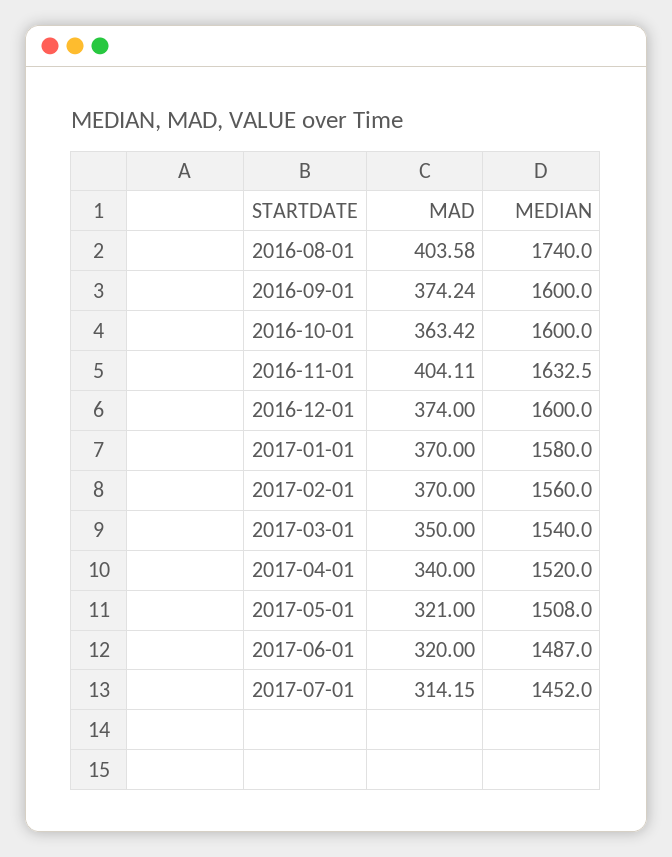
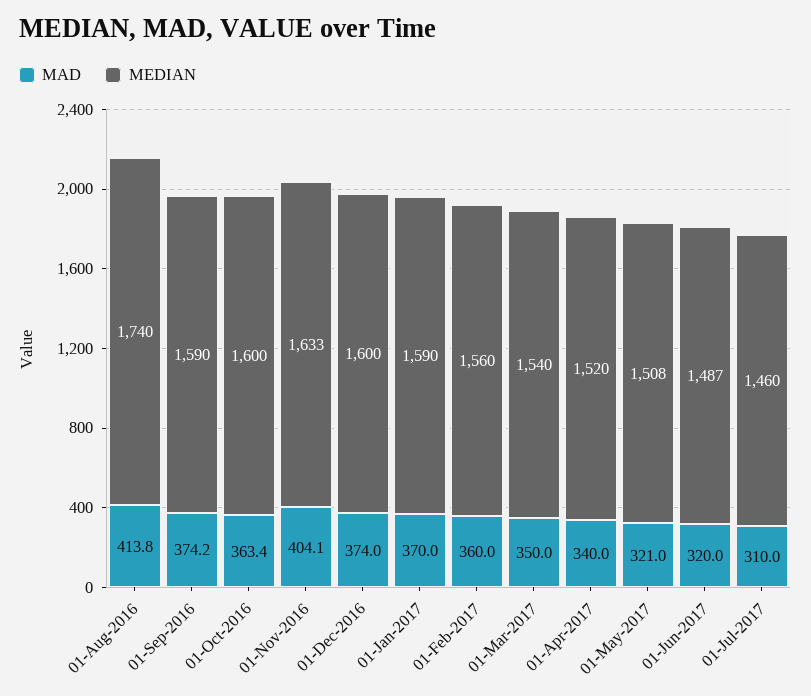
  {
    "MAD": {
-     "2016-08-01": 403.58,
+     "2016-08-01": 413.8,
      "2016-09-01": 374.24,
      "2016-10-01": 363.42,
      "2016-11-01": 404.11,
      "2016-12-01": 374,
      "2017-01-01": 370,
-     "2017-02-01": 370,
+     "2017-02-01": 360,
      "2017-03-01": 350,
      "2017-04-01": 340,
      "2017-05-01": 321,
      "2017-06-01": 320,
-     "2017-07-01": 314.15
+     "2017-07-01": 310
    },
    "MEDIAN": {
      "2016-08-01": 1740,
-     "2016-09-01": 1600,
+     "2016-09-01": 1590,
      "2016-10-01": 1600,
      "2016-11-01": 1632.5,
      "2016-12-01": 1600,
-     "2017-01-01": 1580,
+     "2017-01-01": 1590,
      "2017-02-01": 1560,
      "2017-03-01": 1540,
      "2017-04-01": 1520,
      "2017-05-01": 1508,
      "2017-06-01": 1487,
-     "2017-07-01": 1452
+     "2017-07-01": 1460
    }
  }

